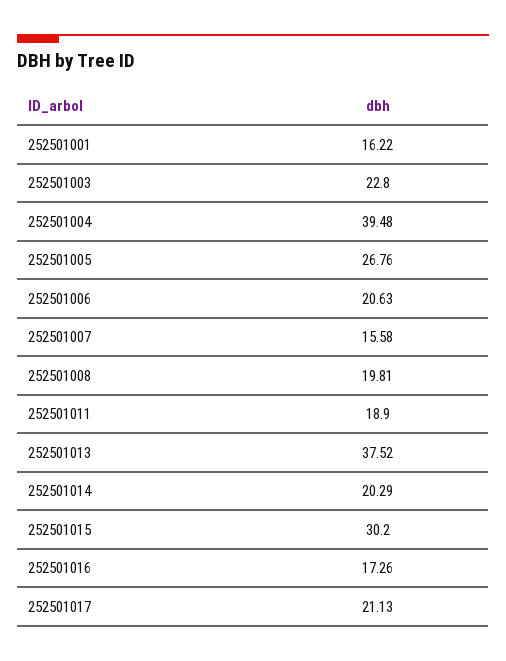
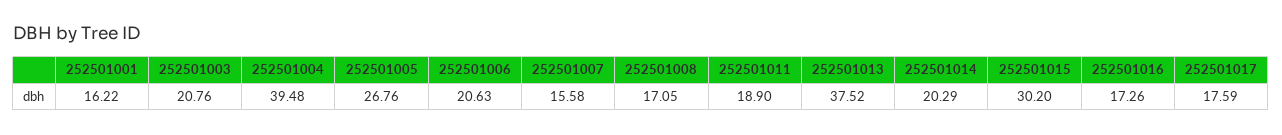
  {
    "252501001": 16.22,
-   "252501003": 22.8,
+   "252501003": 20.76,
    "252501004": 39.48,
    "252501005": 26.76,
    "252501006": 20.63,
    "252501007": 15.58,
-   "252501008": 19.81,
+   "252501008": 17.05,
    "252501011": 18.9,
    "252501013": 37.52,
    "252501014": 20.29,
    "252501015": 30.2,
    "252501016": 17.26,
-   "252501017": 21.13
+   "252501017": 17.59
  }

